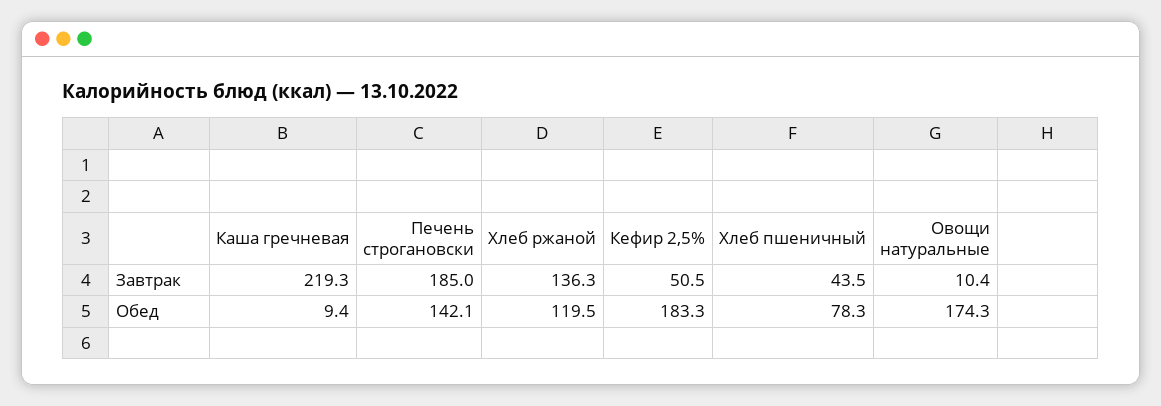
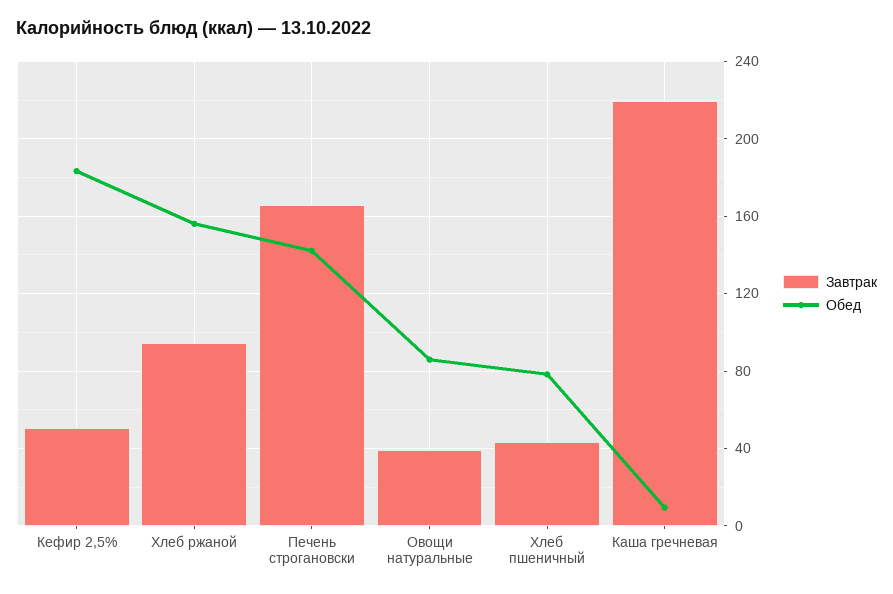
  {
    "Завтрак": {
      "Каша гречневая": 219.3,
-     "Печень строгановски": 185,
+     "Печень строгановски": 165,
-     "Хлеб ржаной": 136.3,
+     "Хлеб ржаной": 95,
      "Кефир 2,5%": 50.5,
      "Хлеб пшеничный": 43.5,
-     "Овощи натуральные": 10.4
+     "Овощи натуральные": 40
    },
    "Обед": {
      "Каша гречневая": 9.4,
      "Печень строгановски": 142.1,
-     "Хлеб ржаной": 119.5,
+     "Хлеб ржаной": 155,
      "Кефир 2,5%": 183.3,
      "Хлеб пшеничный": 78.3,
-     "Овощи натуральные": 174.3
+     "Овощи натуральные": 85
    }
  }

